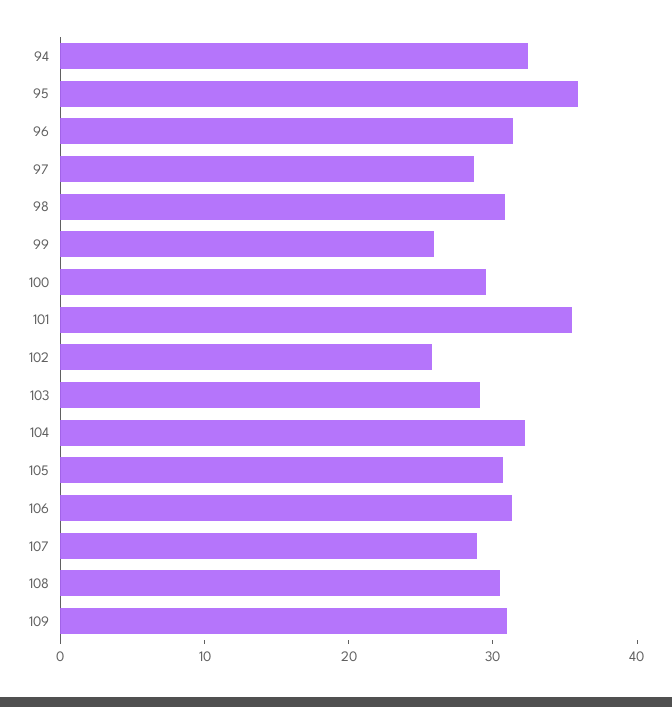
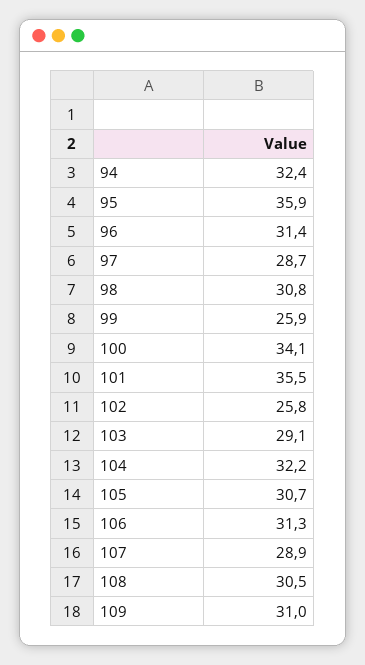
  {
    "94": 32.4,
    "95": 35.9,
    "96": 31.4,
    "97": 28.7,
    "98": 30.8,
    "99": 25.9,
-   "100": 30,
+   "100": 34.1,
    "101": 35.5,
    "102": 25.8,
    "103": 29.1,
    "104": 32.2,
    "105": 30.7,
    "106": 31.3,
    "107": 28.9,
    "108": 30.5,
    "109": 31
  }

